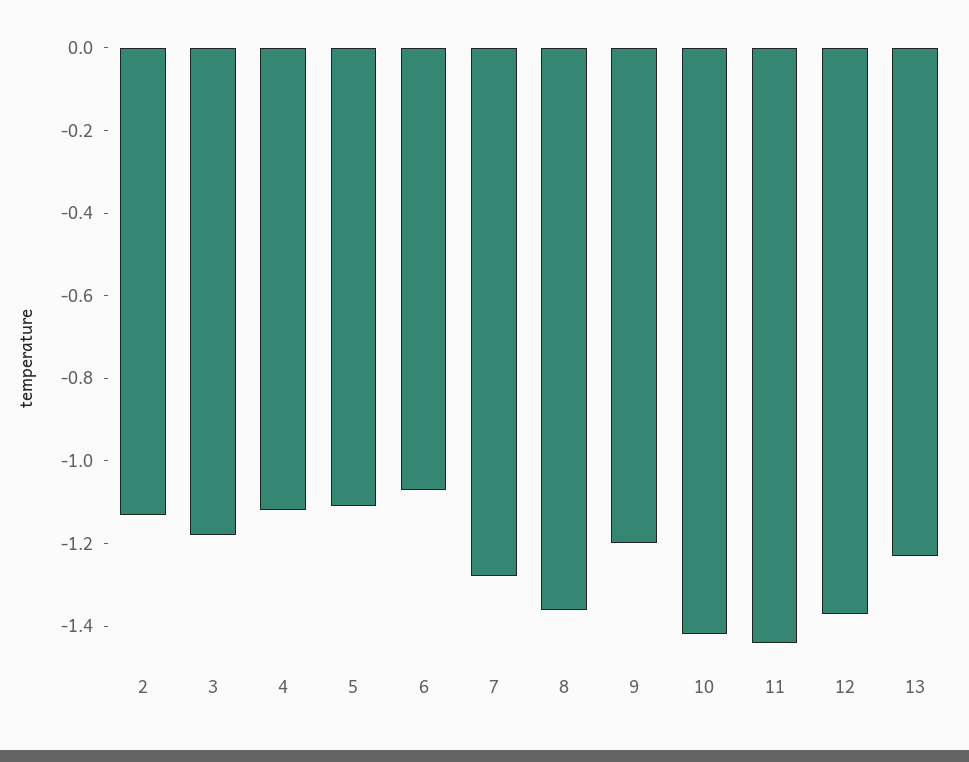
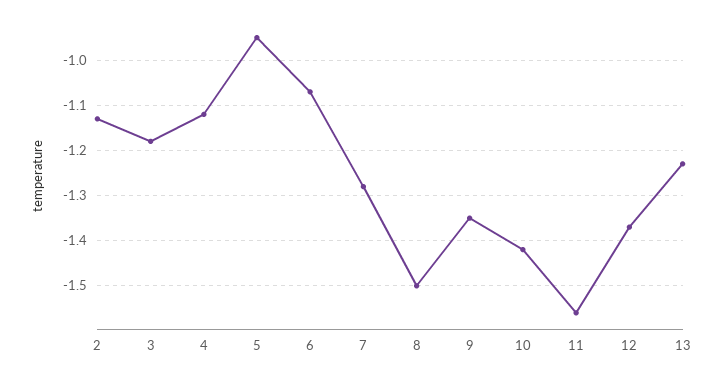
  {
    "2": -1.15,
    "3": -1.2,
    "4": -1.1,
-   "5": -1.1,
+   "5": -0.95,
    "6": -1.05,
    "7": -1.3,
-   "8": -1.35,
+   "8": -1.5,
-   "9": -1.2,
+   "9": -1.35,
    "10": -1.4,
-   "11": -1.45,
+   "11": -1.55,
    "12": -1.35,
    "13": -1.25
  }

